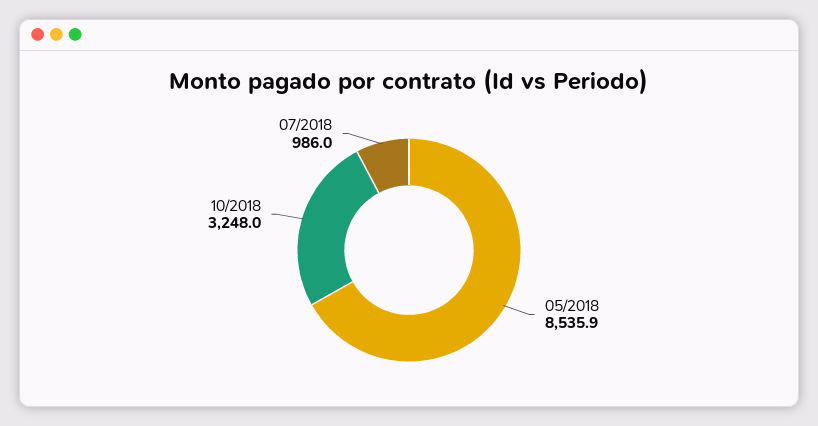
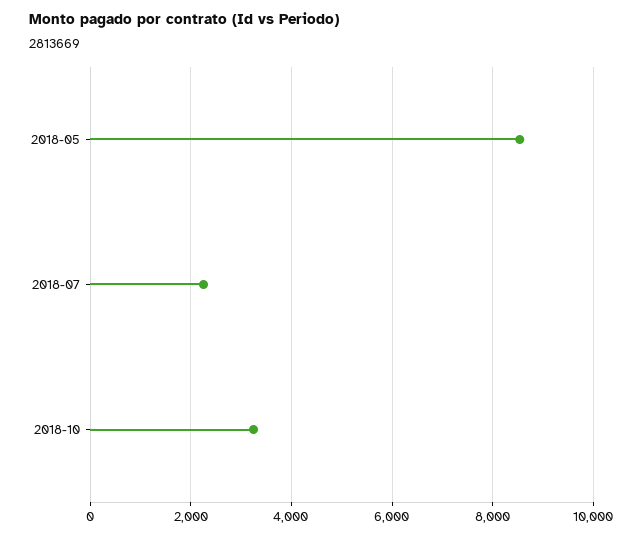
  {
    "05/2018": 8535.9,
    "10/2018": 3248,
-   "07/2018": 986
+   "07/2018": 2200
  }

